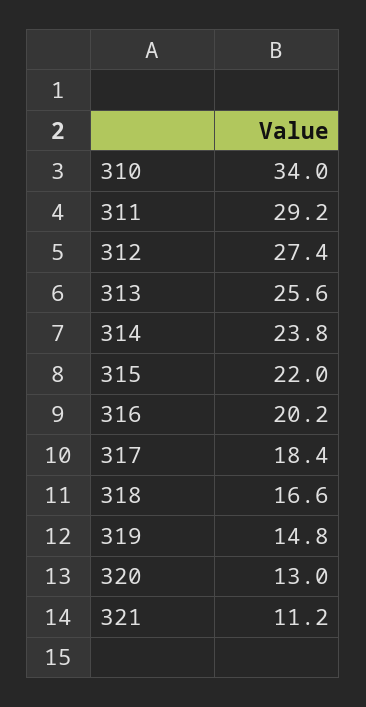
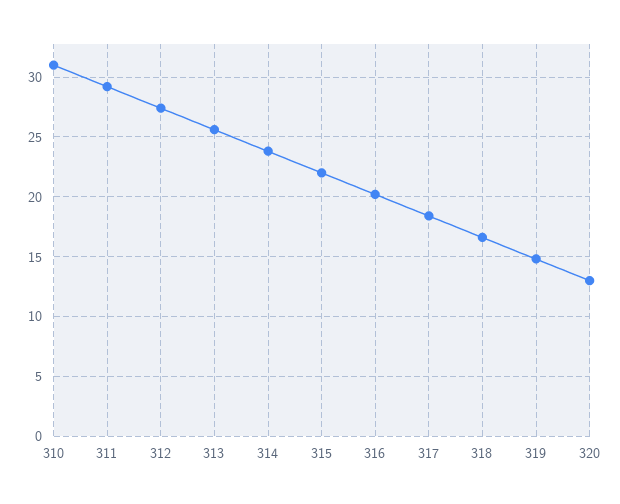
  {
-   "310": 34,
+   "310": 31,
    "311": 29.2,
    "312": 27.4,
    "313": 25.6,
    "314": 23.8,
    "315": 22,
    "316": 20.2,
    "317": 18.4,
    "318": 16.6,
    "319": 14.8,
-   "320": 13,
+   "320": 13
-   "321": 11.2
  }

